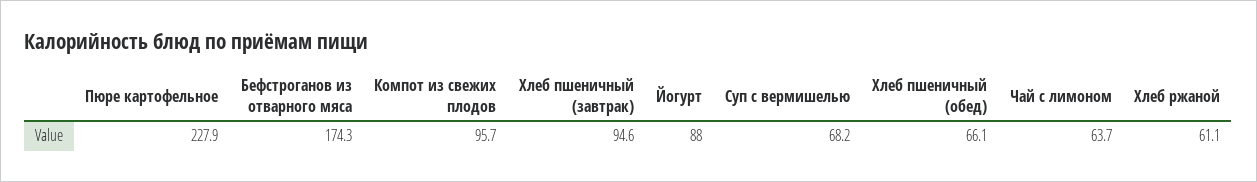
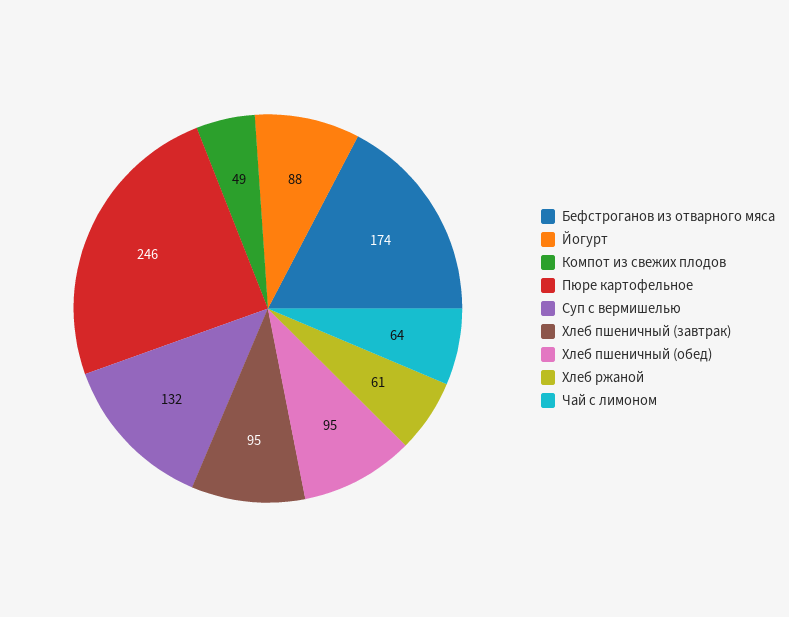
  {
-   "Пюре картофельное": 227.9,
+   "Пюре картофельное": 246,
    "Бефстроганов из отварного мяса": 174.3,
-   "Компот из свежих плодов": 95.7,
+   "Компот из свежих плодов": 49,
    "Хлеб пшеничный (завтрак)": 94.6,
    "Йогурт": 88,
-   "Суп с вермишелью": 68.2,
+   "Суп с вермишелью": 132,
-   "Хлеб пшеничный (обед)": 66.1,
+   "Хлеб пшеничный (обед)": 95,
    "Чай с лимоном": 63.7,
    "Хлеб ржаной": 61.1
  }

